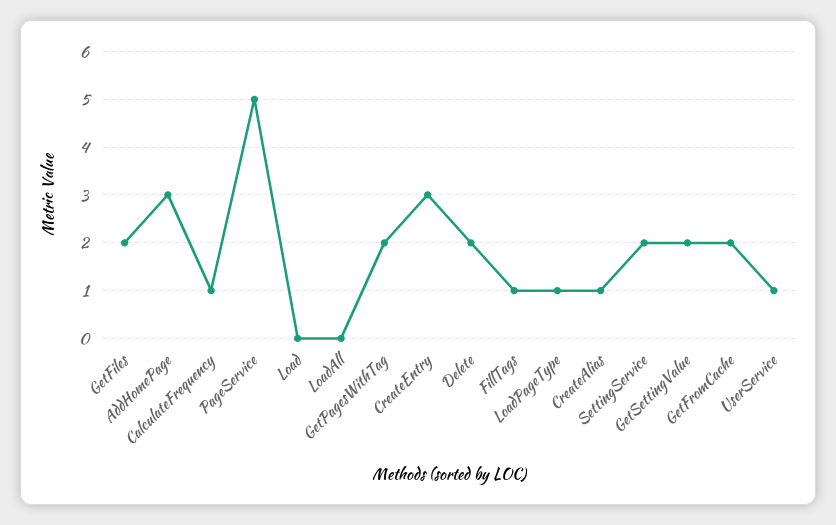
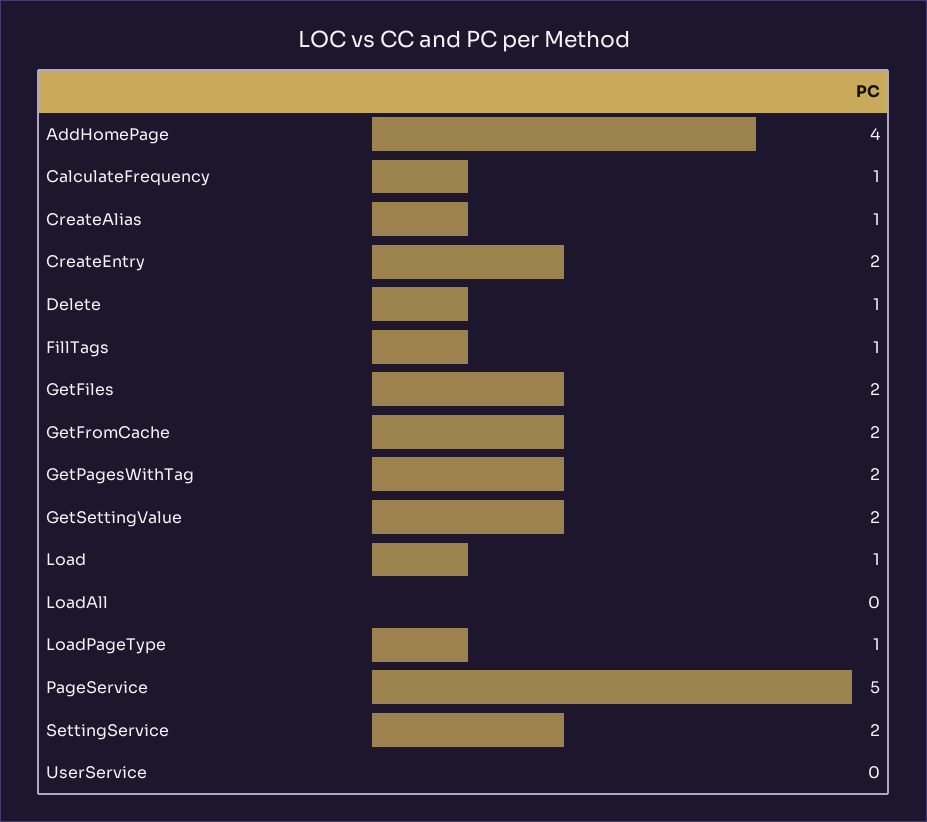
  {
    "GetFiles": 2,
-   "AddHomePage": 3,
+   "AddHomePage": 4,
    "CalculateFrequency": 1,
    "PageService": 5,
-   "Load": 0,
+   "Load": 1,
    "LoadAll": 0,
    "GetPagesWithTag": 2,
-   "CreateEntry": 3,
+   "CreateEntry": 2,
-   "Delete": 2,
+   "Delete": 1,
    "FillTags": 1,
    "LoadPageType": 1,
    "CreateAlias": 1,
    "SettingService": 2,
    "GetSettingValue": 2,
    "GetFromCache": 2,
-   "UserService": 1
+   "UserService": 0
  }

